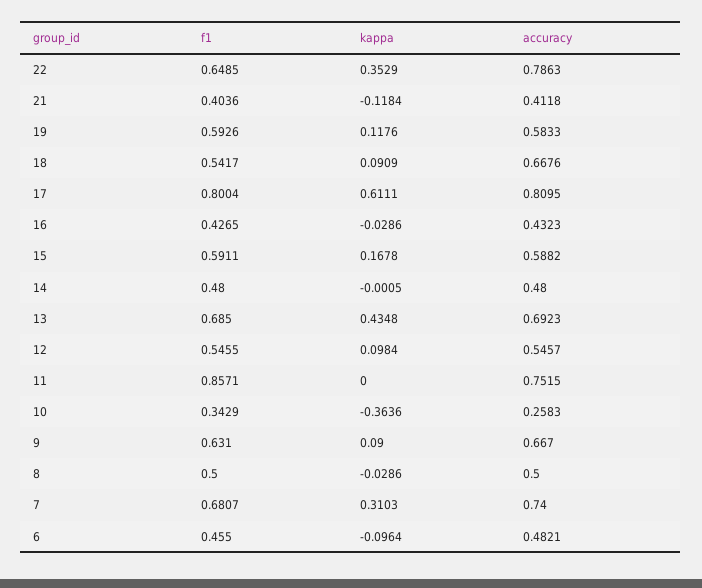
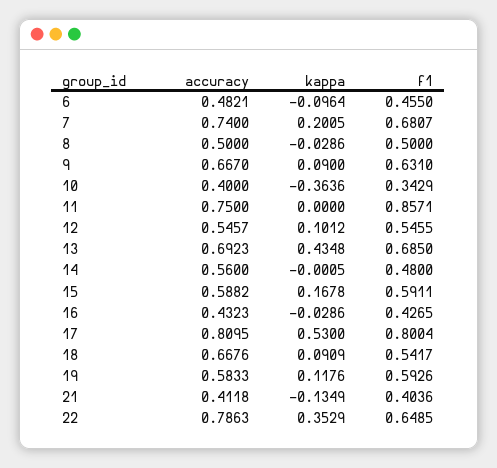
  {
    "f1": {
      "22": 0.6485,
      "21": 0.4036,
      "19": 0.5926,
      "18": 0.5417,
      "17": 0.8004,
      "16": 0.4265,
      "15": 0.5911,
      "14": 0.48,
      "13": 0.685,
      "12": 0.5455,
      "11": 0.8571,
      "10": 0.3429,
      "9": 0.631,
      "8": 0.5,
      "7": 0.6807,
      "6": 0.455
    },
    "kappa": {
      "22": 0.3529,
-     "21": -0.1184,
+     "21": -0.1349,
      "19": 0.1176,
      "18": 0.0909,
-     "17": 0.6111,
+     "17": 0.53,
      "16": -0.0286,
      "15": 0.1678,
      "14": -0.0005,
      "13": 0.4348,
-     "12": 0.0984,
+     "12": 0.1012,
      "11": 0,
      "10": -0.3636,
      "9": 0.09,
      "8": -0.0286,
-     "7": 0.3103,
+     "7": 0.2005,
      "6": -0.0964
    },
    "accuracy": {
      "22": 0.7863,
      "21": 0.4118,
      "19": 0.5833,
      "18": 0.6676,
      "17": 0.8095,
      "16": 0.4323,
      "15": 0.5882,
-     "14": 0.48,
+     "14": 0.56,
      "13": 0.6923,
      "12": 0.5457,
-     "11": 0.7515,
+     "11": 0.75,
-     "10": 0.2583,
+     "10": 0.4,
      "9": 0.667,
      "8": 0.5,
      "7": 0.74,
      "6": 0.4821
    }
  }

